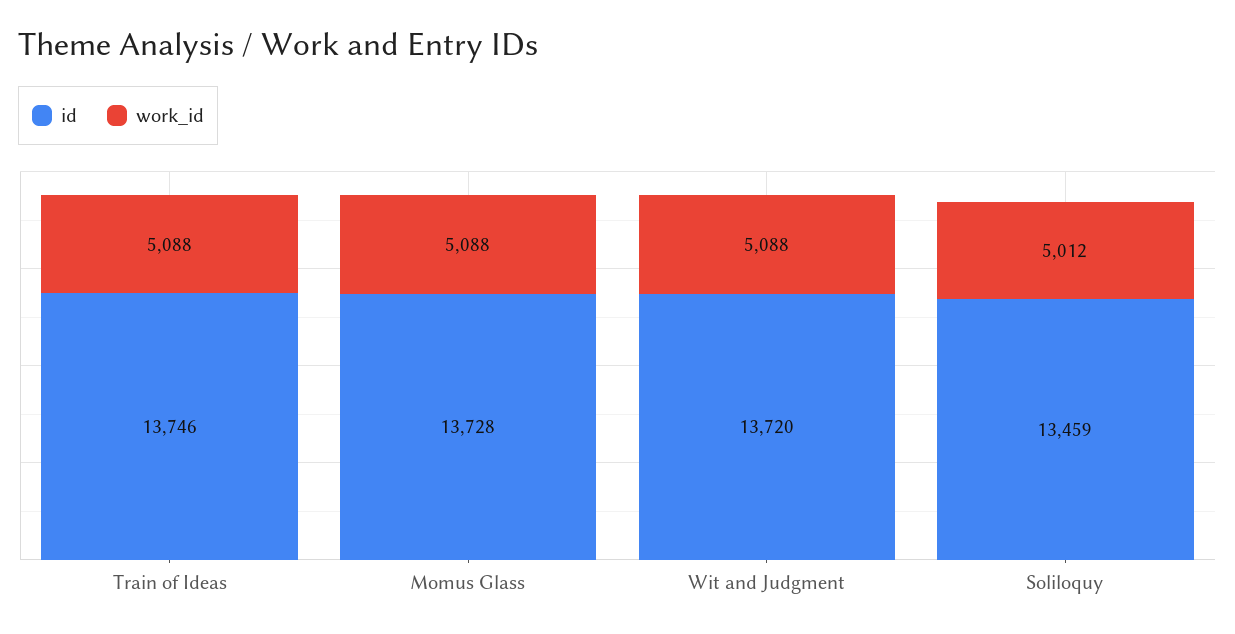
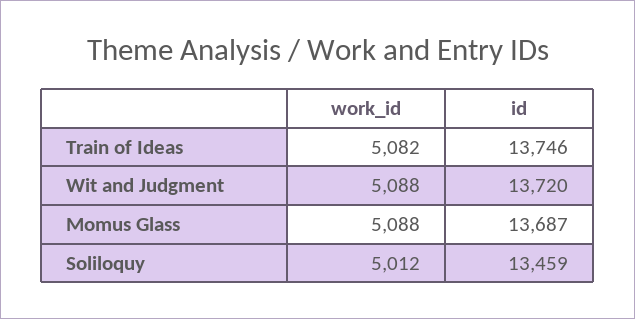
  {
    "id": {
      "Train of Ideas": 13746,
-     "Momus Glass": 13728,
+     "Momus Glass": 13687,
      "Wit and Judgment": 13720,
      "Soliloquy": 13459
    },
    "work_id": {
-     "Train of Ideas": 5088,
+     "Train of Ideas": 5082,
      "Momus Glass": 5088,
      "Wit and Judgment": 5088,
      "Soliloquy": 5012
    }
  }

